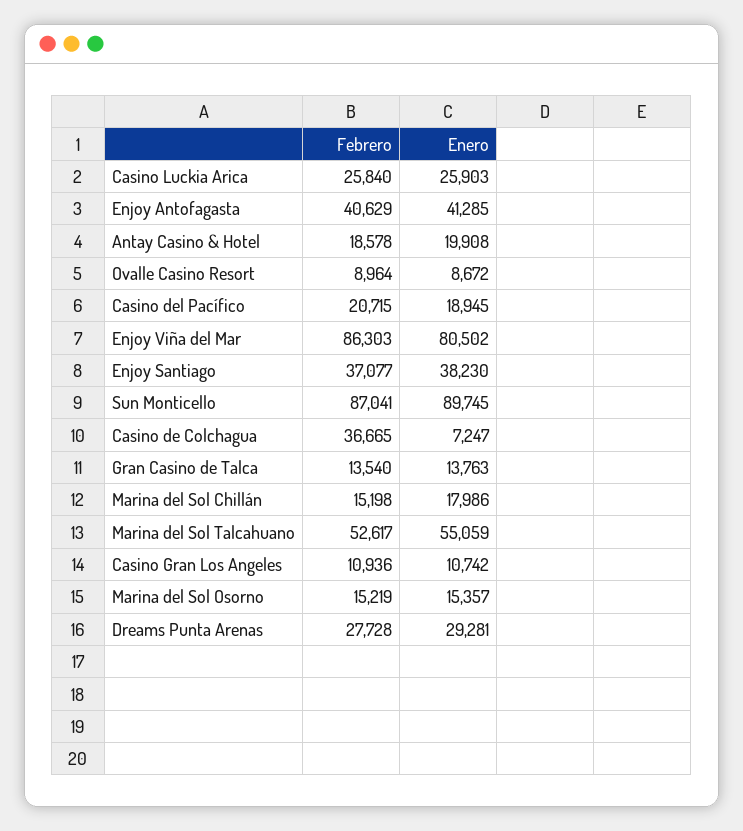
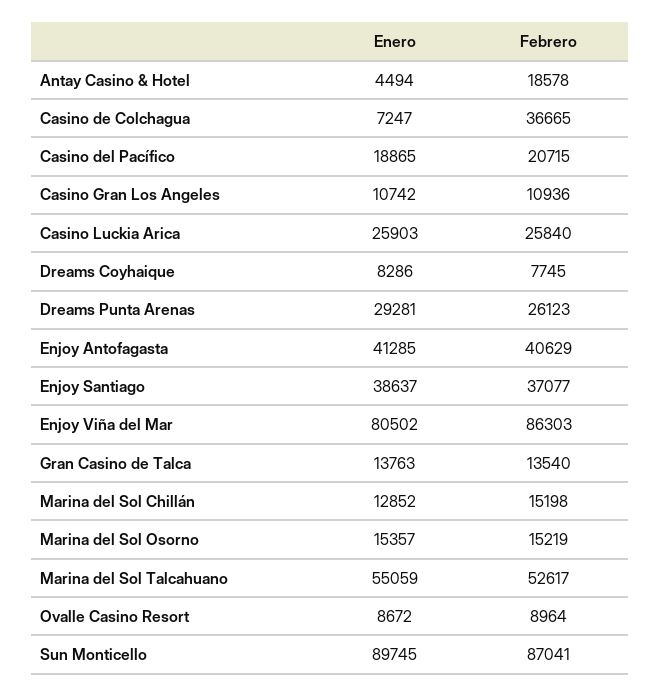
  {
    "Febrero": {
      "Casino Luckia Arica": 25840,
      "Enjoy Antofagasta": 40629,
      "Antay Casino & Hotel": 18578,
      "Ovalle Casino Resort": 8964,
      "Casino del Pacífico": 20715,
      "Enjoy Viña del Mar": 86303,
      "Enjoy Santiago": 37077,
      "Sun Monticello": 87041,
      "Casino de Colchagua": 36665,
      "Gran Casino de Talca": 13540,
      "Marina del Sol Chillán": 15198,
      "Marina del Sol Talcahuano": 52617,
      "Casino Gran Los Angeles": 10936,
      "Marina del Sol Osorno": 15219,
-     "Dreams Punta Arenas": 27728
+     "Dreams Punta Arenas": 26123,
+     "Dreams Coyhaique": 7745
    },
    "Enero": {
      "Casino Luckia Arica": 25903,
      "Enjoy Antofagasta": 41285,
-     "Antay Casino & Hotel": 19908,
+     "Antay Casino & Hotel": 4494,
      "Ovalle Casino Resort": 8672,
-     "Casino del Pacífico": 18945,
+     "Casino del Pacífico": 18865,
      "Enjoy Viña del Mar": 80502,
-     "Enjoy Santiago": 38230,
+     "Enjoy Santiago": 38637,
      "Sun Monticello": 89745,
      "Casino de Colchagua": 7247,
      "Gran Casino de Talca": 13763,
-     "Marina del Sol Chillán": 17986,
+     "Marina del Sol Chillán": 12852,
      "Marina del Sol Talcahuano": 55059,
      "Casino Gran Los Angeles": 10742,
      "Marina del Sol Osorno": 15357,
-     "Dreams Punta Arenas": 29281
+     "Dreams Punta Arenas": 29281,
+     "Dreams Coyhaique": 8286
    }
  }

